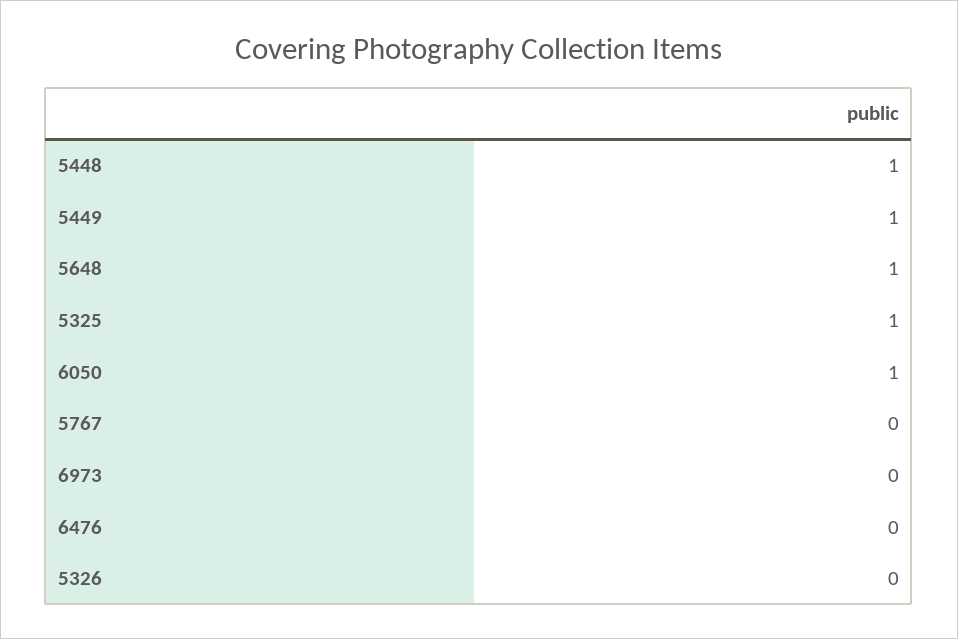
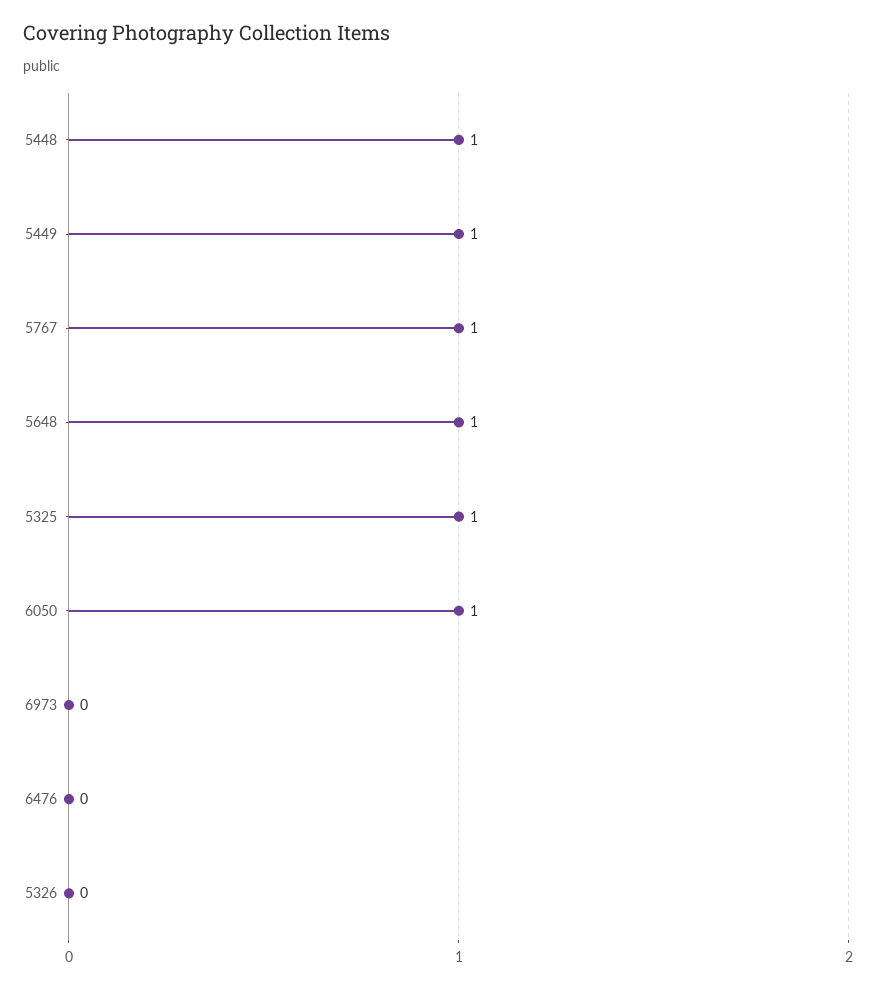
  {
    "5448": 1,
    "5449": 1,
    "5648": 1,
    "5325": 1,
    "6050": 1,
-   "5767": 0,
+   "5767": 1,
    "6973": 0,
    "6476": 0,
    "5326": 0
  }

